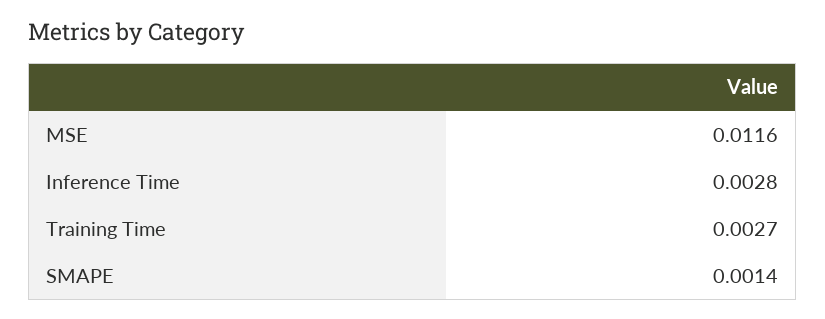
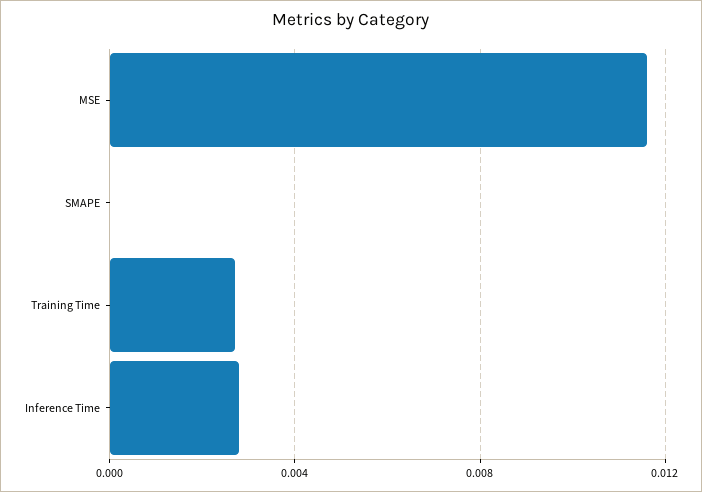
  {
    "MSE": 0.0116,
    "Inference Time": 0.0028,
    "Training Time": 0.0027,
-   "SMAPE": 0.0014
+   "SMAPE": 0
  }

